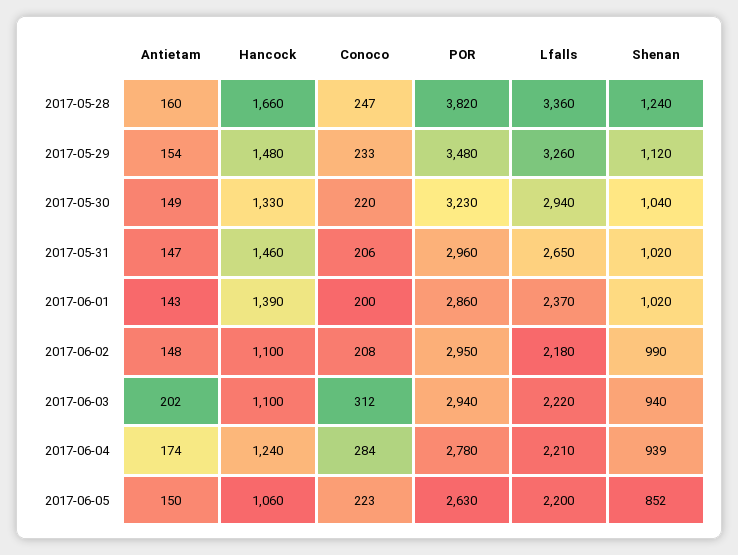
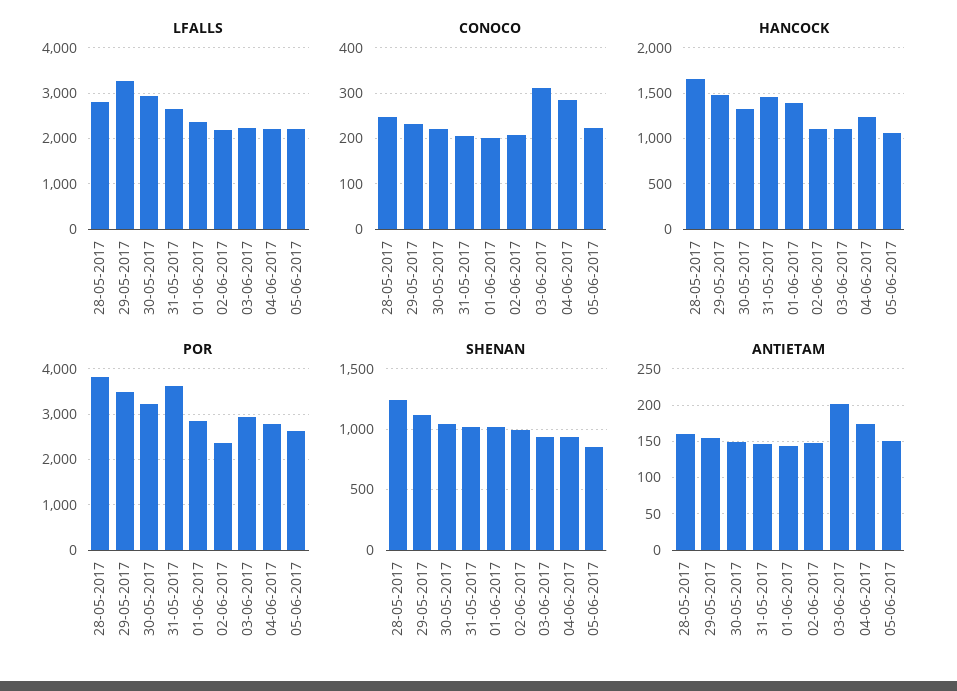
  {
    "Antietam": {
      "2017-05-28": 160,
      "2017-05-29": 154,
      "2017-05-30": 149,
      "2017-05-31": 147,
      "2017-06-01": 143,
      "2017-06-02": 148,
      "2017-06-03": 202,
      "2017-06-04": 174,
      "2017-06-05": 150
    },
    "Hancock": {
      "2017-05-28": 1660,
      "2017-05-29": 1480,
      "2017-05-30": 1330,
      "2017-05-31": 1460,
      "2017-06-01": 1390,
      "2017-06-02": 1100,
      "2017-06-03": 1100,
      "2017-06-04": 1240,
      "2017-06-05": 1060
    },
    "Conoco": {
      "2017-05-28": 247,
      "2017-05-29": 233,
      "2017-05-30": 220,
      "2017-05-31": 206,
      "2017-06-01": 200,
      "2017-06-02": 208,
      "2017-06-03": 312,
      "2017-06-04": 284,
      "2017-06-05": 223
    },
    "POR": {
      "2017-05-28": 3820,
      "2017-05-29": 3480,
      "2017-05-30": 3230,
-     "2017-05-31": 2960,
+     "2017-05-31": 3600,
      "2017-06-01": 2860,
-     "2017-06-02": 2950,
+     "2017-06-02": 2400,
      "2017-06-03": 2940,
      "2017-06-04": 2780,
      "2017-06-05": 2630
    },
    "Lfalls": {
-     "2017-05-28": 3360,
+     "2017-05-28": 2800,
      "2017-05-29": 3260,
      "2017-05-30": 2940,
      "2017-05-31": 2650,
      "2017-06-01": 2370,
      "2017-06-02": 2180,
      "2017-06-03": 2220,
      "2017-06-04": 2210,
      "2017-06-05": 2200
    },
    "Shenan": {
      "2017-05-28": 1240,
      "2017-05-29": 1120,
      "2017-05-30": 1040,
      "2017-05-31": 1020,
      "2017-06-01": 1020,
      "2017-06-02": 990,
      "2017-06-03": 940,
      "2017-06-04": 939,
      "2017-06-05": 852
    }
  }

